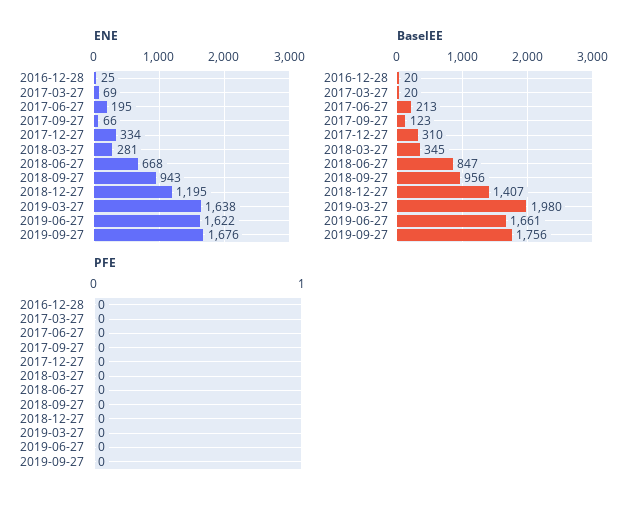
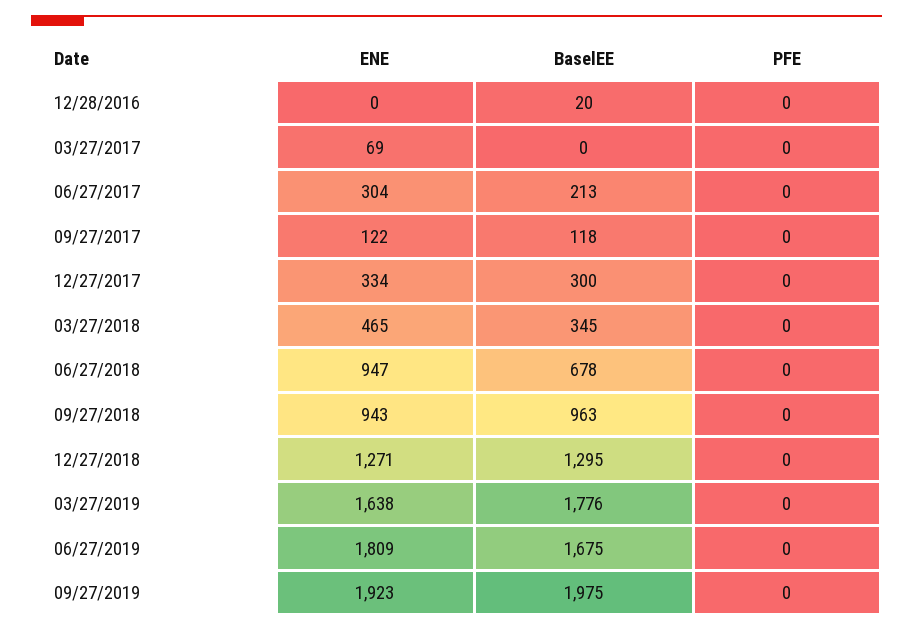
  {
    "ENE": {
-     "2016-12-28": 25,
+     "2016-12-28": 0,
      "2017-03-27": 69,
-     "2017-06-27": 195,
+     "2017-06-27": 304,
-     "2017-09-27": 66,
+     "2017-09-27": 122,
      "2017-12-27": 334,
-     "2018-03-27": 281,
+     "2018-03-27": 465,
-     "2018-06-27": 668,
+     "2018-06-27": 947,
      "2018-09-27": 943,
-     "2018-12-27": 1195,
+     "2018-12-27": 1271,
      "2019-03-27": 1638,
-     "2019-06-27": 1622,
+     "2019-06-27": 1809,
-     "2019-09-27": 1676
+     "2019-09-27": 1923
    },
    "BaselEE": {
      "2016-12-28": 20,
-     "2017-03-27": 20,
+     "2017-03-27": 0,
      "2017-06-27": 213,
-     "2017-09-27": 123,
+     "2017-09-27": 118,
-     "2017-12-27": 310,
+     "2017-12-27": 300,
      "2018-03-27": 345,
-     "2018-06-27": 847,
+     "2018-06-27": 678,
-     "2018-09-27": 956,
+     "2018-09-27": 963,
-     "2018-12-27": 1407,
+     "2018-12-27": 1295,
-     "2019-03-27": 1980,
+     "2019-03-27": 1776,
-     "2019-06-27": 1661,
+     "2019-06-27": 1675,
-     "2019-09-27": 1756
+     "2019-09-27": 1975
    },
    "PFE": {
      "2016-12-28": 0,
      "2017-03-27": 0,
      "2017-06-27": 0,
      "2017-09-27": 0,
      "2017-12-27": 0,
      "2018-03-27": 0,
      "2018-06-27": 0,
      "2018-09-27": 0,
      "2018-12-27": 0,
      "2019-03-27": 0,
      "2019-06-27": 0,
      "2019-09-27": 0
    }
  }

